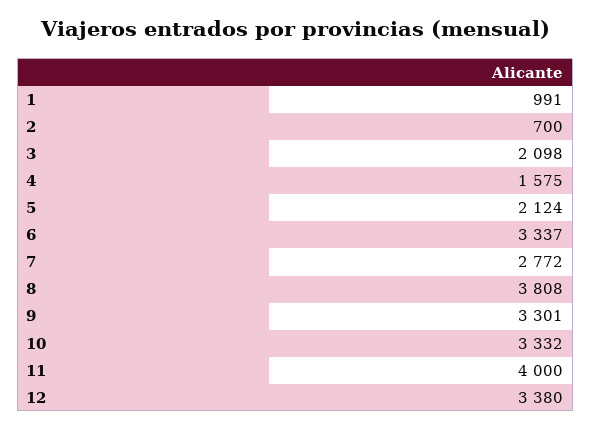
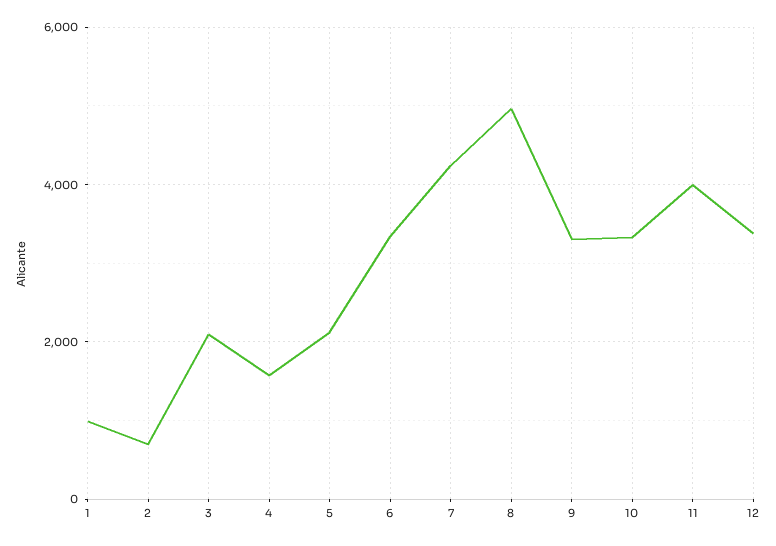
  {
    "1": 991,
    "2": 700,
    "3": 2098,
    "4": 1575,
    "5": 2124,
    "6": 3337,
-   "7": 2772,
+   "7": 4200,
-   "8": 3808,
+   "8": 5000,
    "9": 3301,
    "10": 3332,
    "11": 4000,
    "12": 3380
  }

